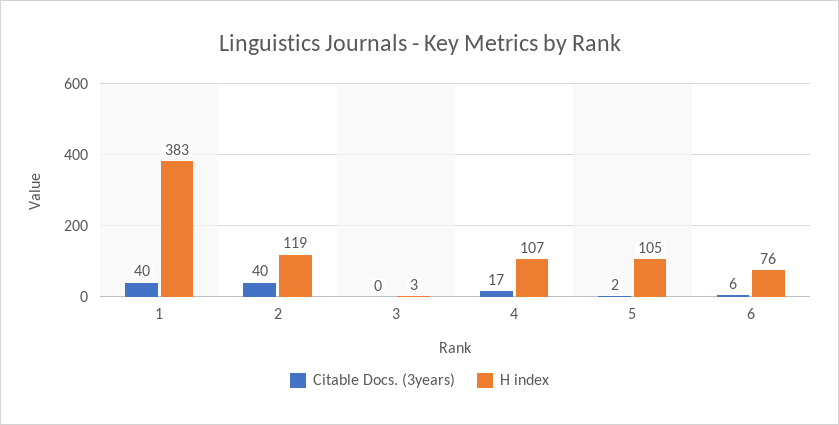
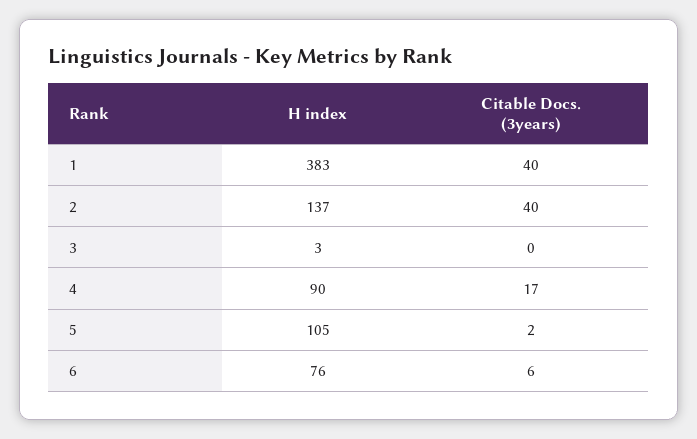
  {
    "Citable Docs. (3years)": {
      "1": 40,
      "2": 40,
      "3": 0,
      "4": 17,
      "5": 2,
      "6": 6
    },
    "H index": {
      "1": 383,
-     "2": 119,
+     "2": 137,
      "3": 3,
-     "4": 107,
+     "4": 90,
      "5": 105,
      "6": 76
    }
  }

